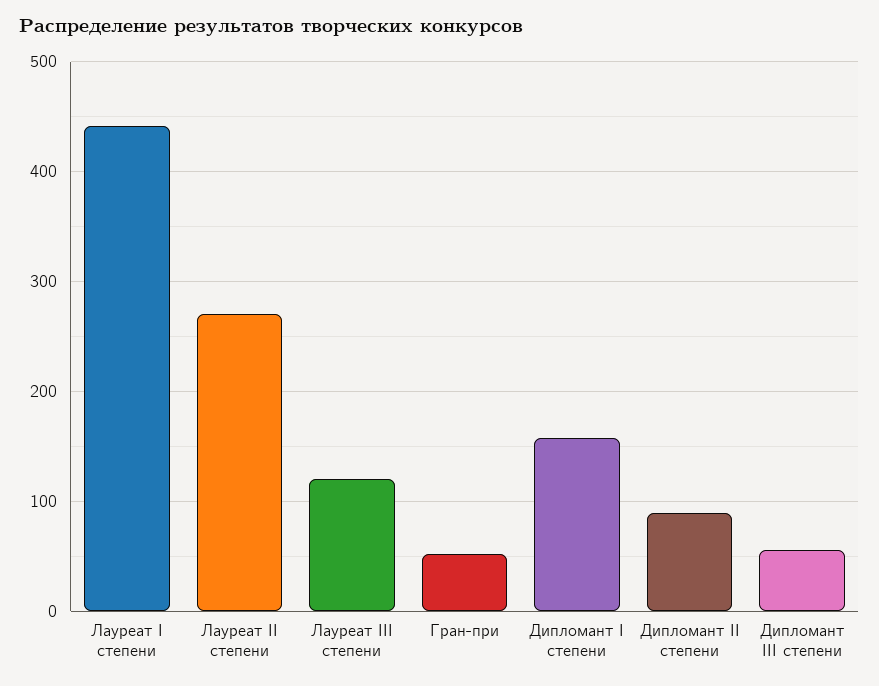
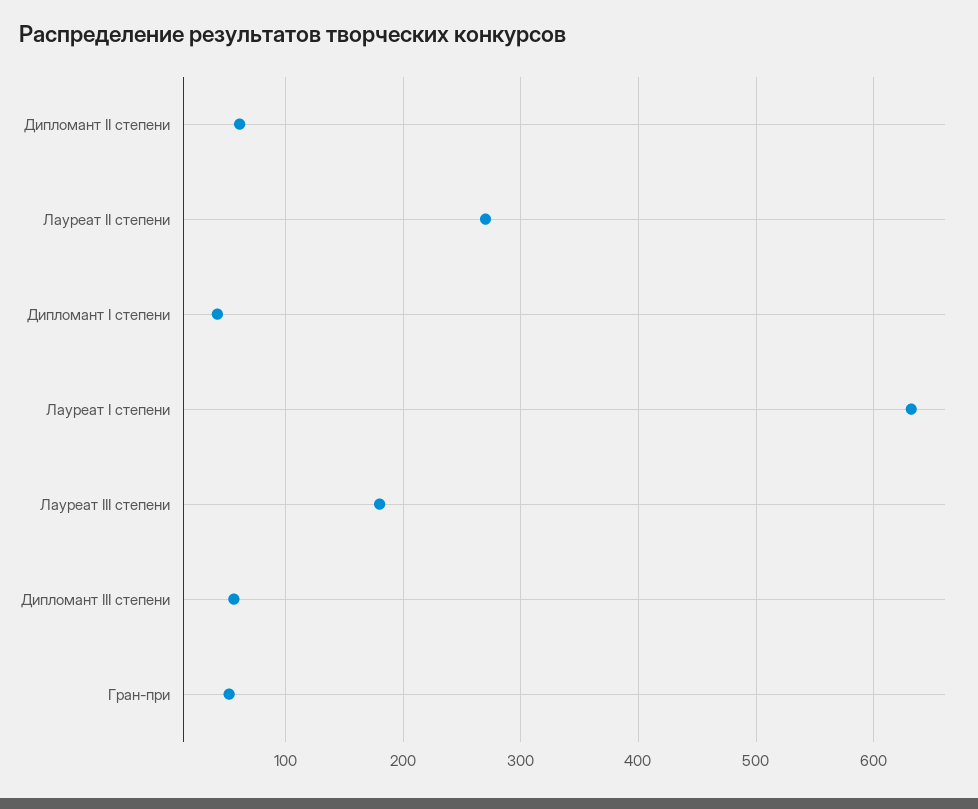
  {
-   "Лауреат I степени": 440,
+   "Лауреат I степени": 630,
    "Лауреат II степени": 270,
-   "Лауреат III степени": 120,
+   "Лауреат III степени": 180,
    "Гран-при": 50,
-   "Дипломант I степени": 160,
+   "Дипломант I степени": 40,
-   "Дипломант II степени": 90,
+   "Дипломант II степени": 60,
    "Дипломант III степени": 60
  }

